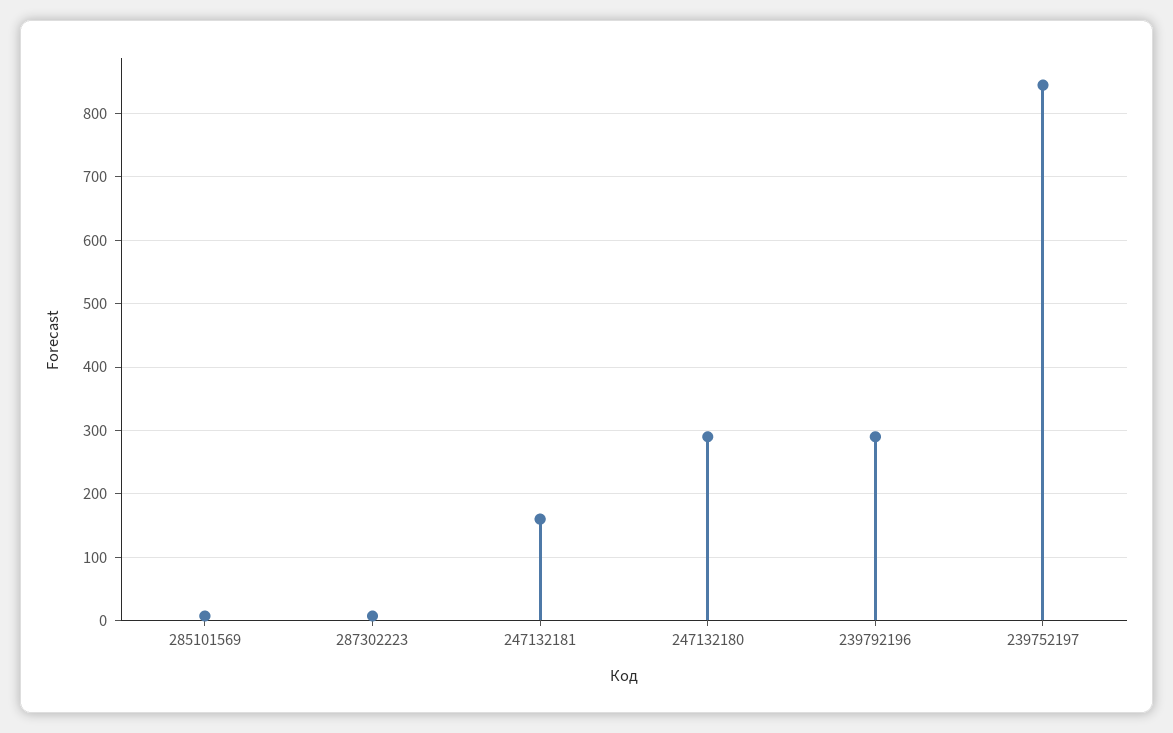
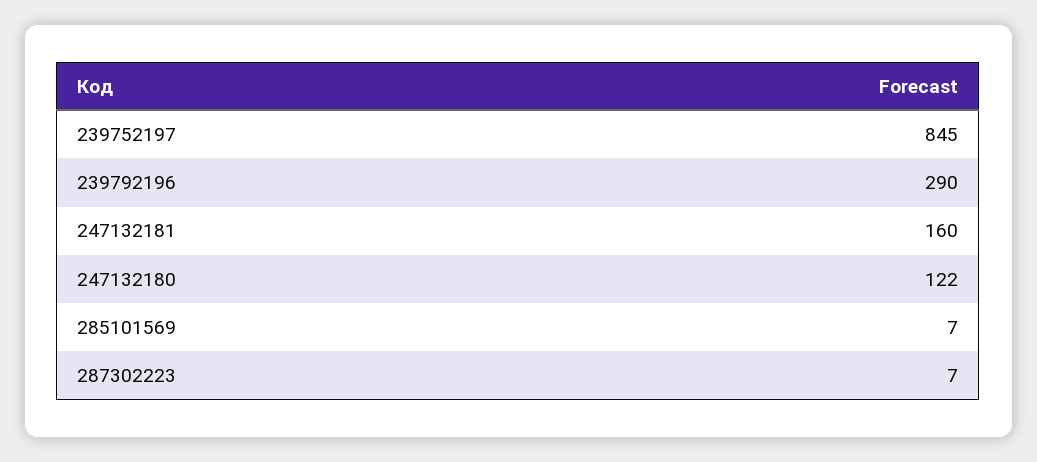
  {
    "285101569": 7,
    "287302223": 7,
    "247132181": 160,
-   "247132180": 290,
+   "247132180": 122,
    "239792196": 290,
    "239752197": 845
  }

